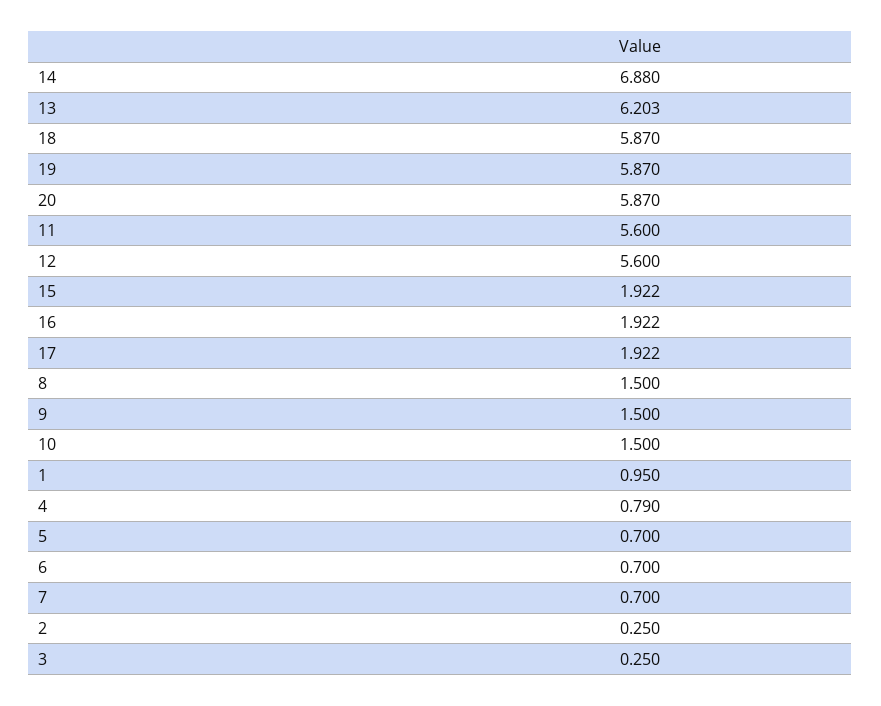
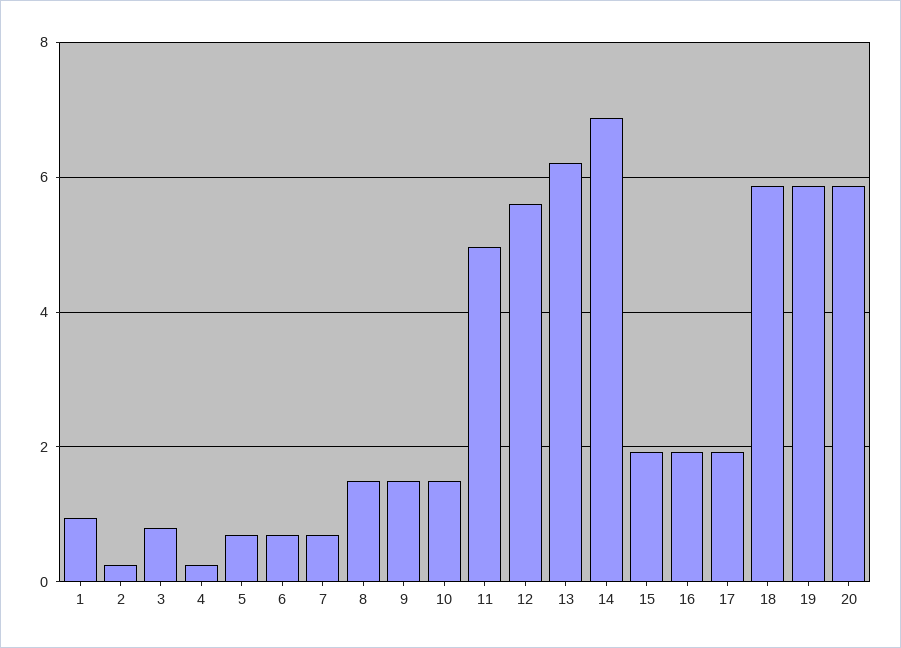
  {
    "14": 6.88,
    "13": 6.203,
    "18": 5.87,
    "19": 5.87,
    "20": 5.87,
-   "11": 5.6,
+   "11": 5,
    "12": 5.6,
    "15": 1.922,
    "16": 1.922,
    "17": 1.922,
    "8": 1.5,
    "9": 1.5,
    "10": 1.5,
    "1": 0.95,
-   "4": 0.79,
+   "4": 0.2,
    "5": 0.7,
    "6": 0.7,
    "7": 0.7,
    "2": 0.25,
-   "3": 0.25
+   "3": 0.8
  }

